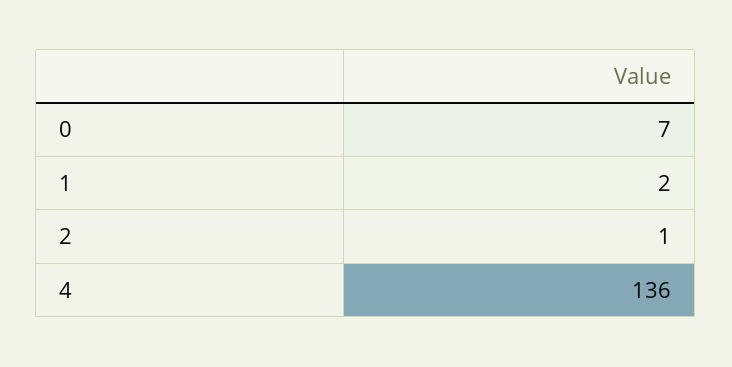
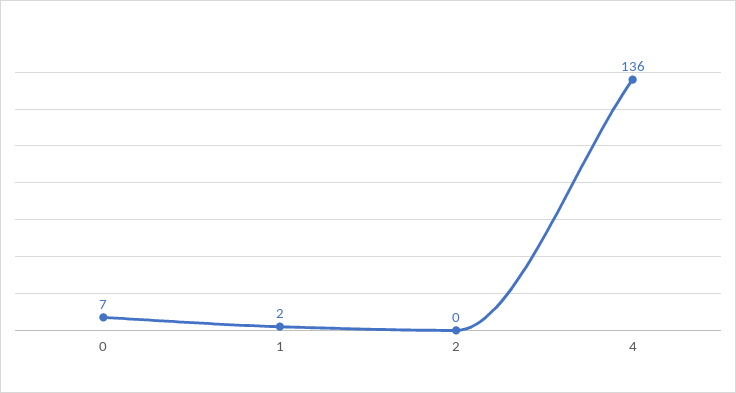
  {
    "0": 7,
    "1": 2,
-   "2": 1,
+   "2": 0,
    "4": 136
  }

